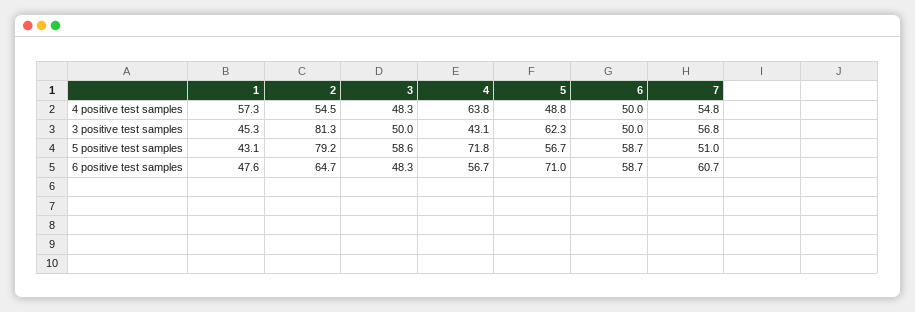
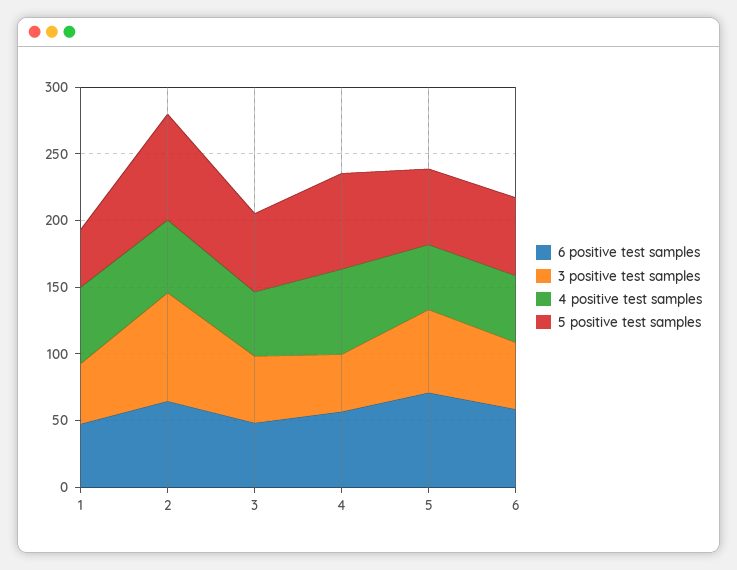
  {
    "4 positive test samples": {
      "1": 57.3,
      "2": 54.5,
      "3": 48.3,
      "4": 63.8,
      "5": 48.8,
-     "6": 50,
+     "6": 50
-     "7": 54.8
    },
    "3 positive test samples": {
      "1": 45.3,
      "2": 81.3,
      "3": 50,
      "4": 43.1,
      "5": 62.3,
-     "6": 50,
+     "6": 50
-     "7": 56.8
    },
    "5 positive test samples": {
      "1": 43.1,
      "2": 79.2,
      "3": 58.6,
      "4": 71.8,
      "5": 56.7,
-     "6": 58.7,
+     "6": 58.7
-     "7": 51
    },
    "6 positive test samples": {
      "1": 47.6,
      "2": 64.7,
      "3": 48.3,
      "4": 56.7,
      "5": 71,
-     "6": 58.7,
+     "6": 58.7
-     "7": 60.7
    }
  }

